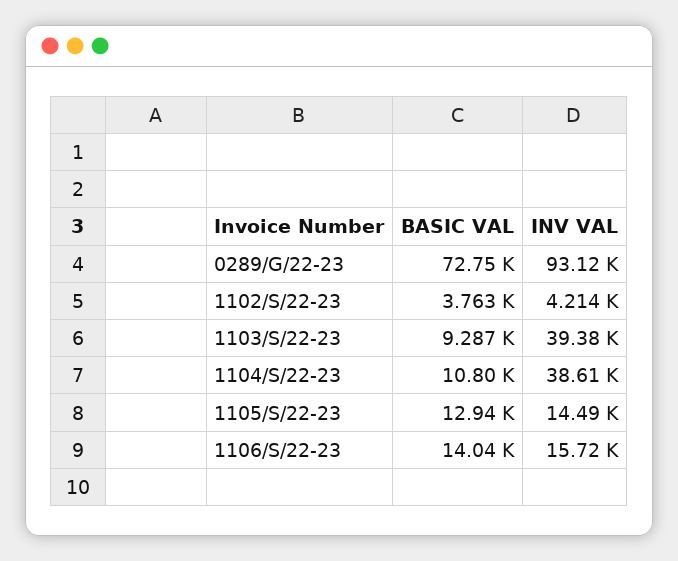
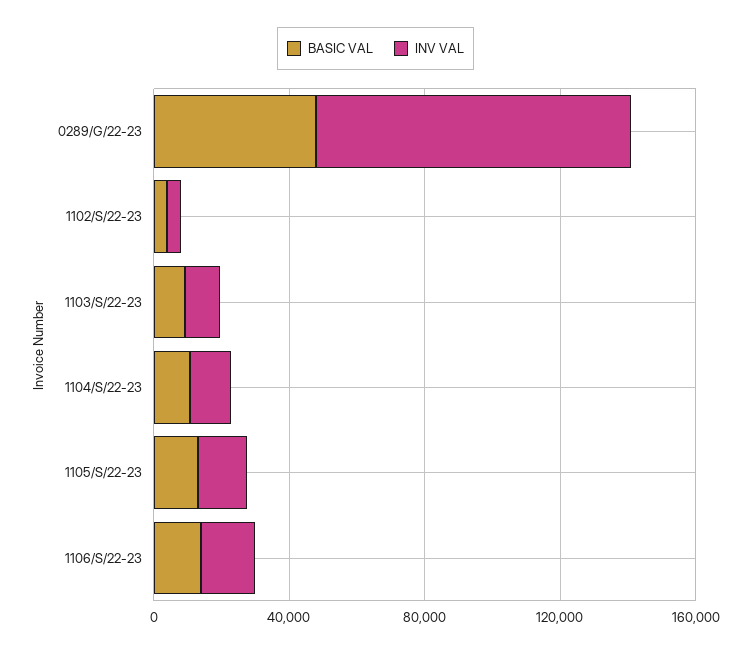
  {
    "BASIC VAL": {
-     "0289/G/22-23": 72750,
+     "0289/G/22-23": 50000,
      "1102/S/22-23": 3763,
      "1103/S/22-23": 9287,
      "1104/S/22-23": 10800,
      "1105/S/22-23": 12940,
      "1106/S/22-23": 14040
    },
    "INV VAL": {
      "0289/G/22-23": 93120,
      "1102/S/22-23": 4214,
-     "1103/S/22-23": 39380,
+     "1103/S/22-23": 10000,
-     "1104/S/22-23": 38610,
+     "1104/S/22-23": 10000,
      "1105/S/22-23": 14490,
      "1106/S/22-23": 15720
    }
  }

